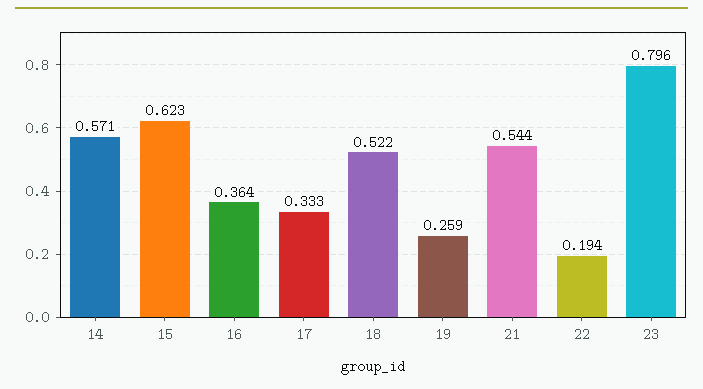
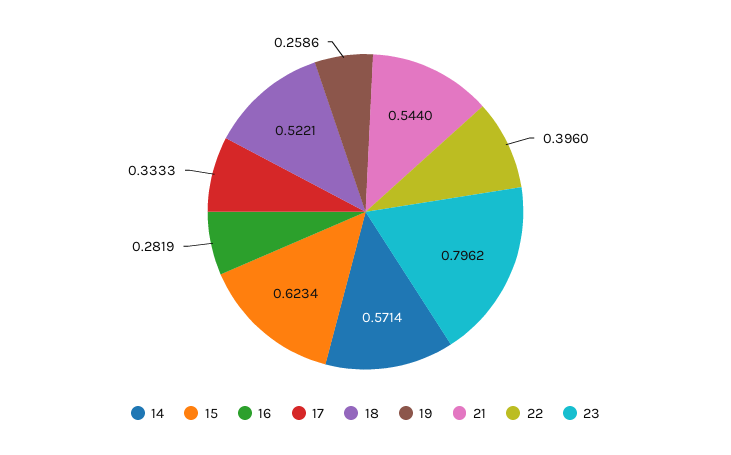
  {
    "14": 0.5714,
    "15": 0.6234,
-   "16": 0.364,
+   "16": 0.2819,
    "17": 0.3333,
    "18": 0.5221,
    "19": 0.2586,
    "21": 0.544,
-   "22": 0.194,
+   "22": 0.396,
    "23": 0.7962
  }

